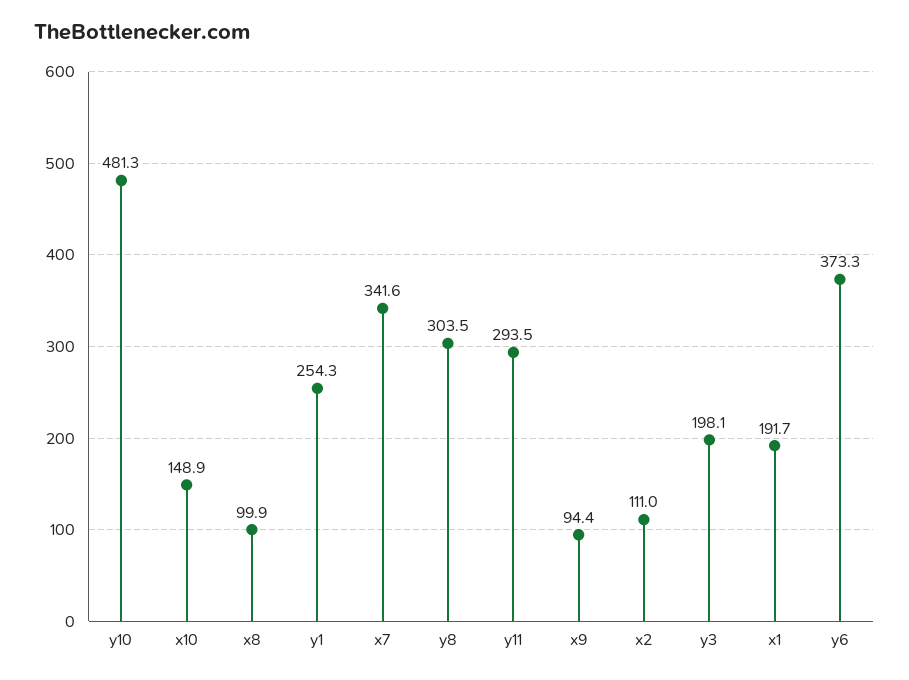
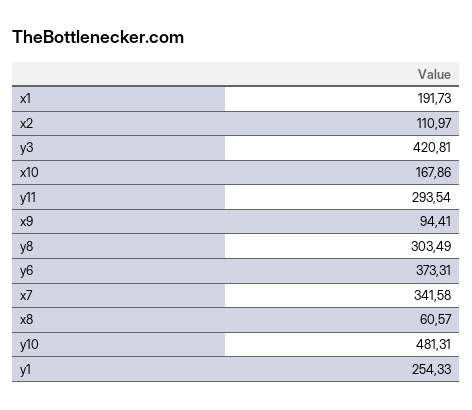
  {
    "y10": 481.31,
-   "x10": 148.9,
+   "x10": 167.86,
-   "x8": 99.9,
+   "x8": 60.57,
    "y1": 254.33,
    "x7": 341.58,
    "y8": 303.49,
    "y11": 293.54,
    "x9": 94.41,
    "x2": 110.97,
-   "y3": 198.1,
+   "y3": 420.81,
    "x1": 191.73,
    "y6": 373.31
  }

